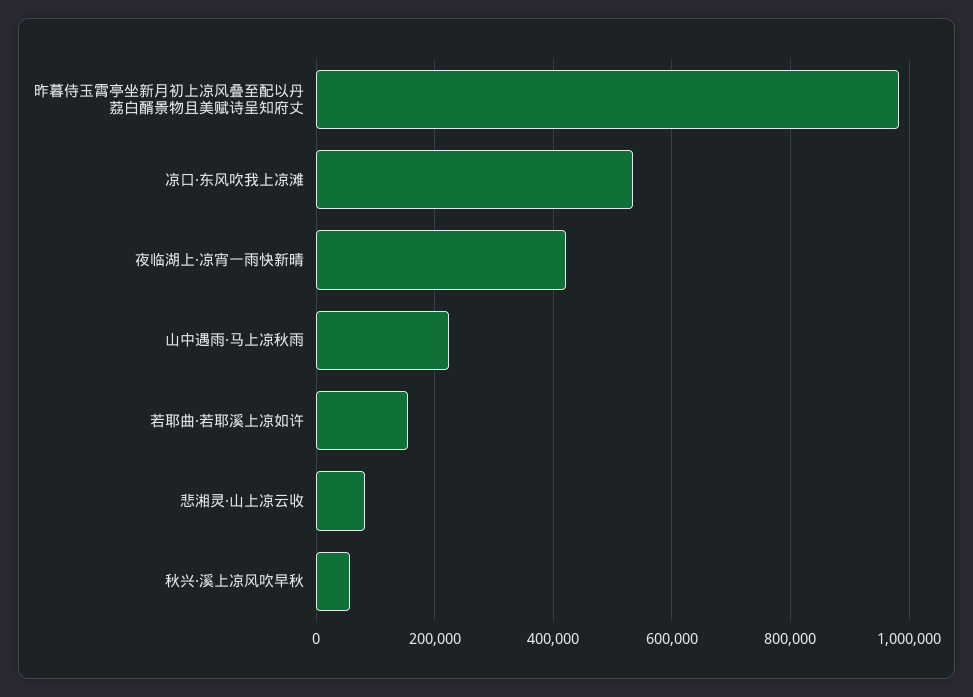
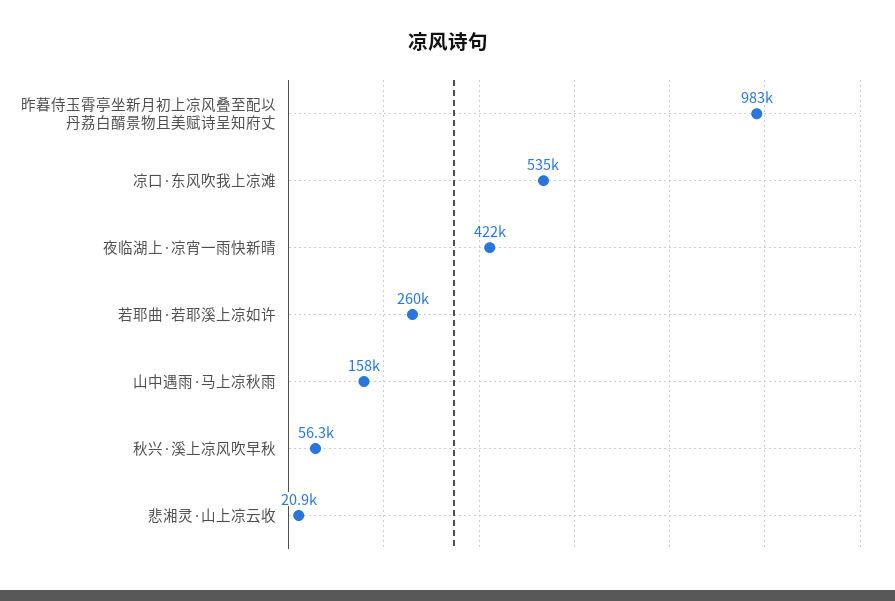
  {
    "昨暮侍玉霄亭坐新月初上凉风叠至配以丹荔白醑景物且美赋诗呈知府丈": 983000,
    "凉口·东风吹我上凉滩": 535000,
    "夜临湖上·凉宵一雨快新晴": 422000,
-   "山中遇雨·马上凉秋雨": 220000,
+   "山中遇雨·马上凉秋雨": 158000,
-   "若耶曲·若耶溪上凉如许": 160000,
+   "若耶曲·若耶溪上凉如许": 260000,
-   "悲湘灵·山上凉云收": 80000,
+   "悲湘灵·山上凉云收": 20900,
    "秋兴·溪上凉风吹早秋": 56300
  }

